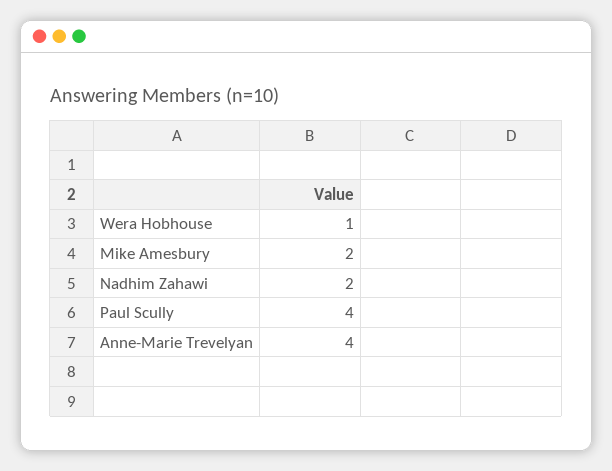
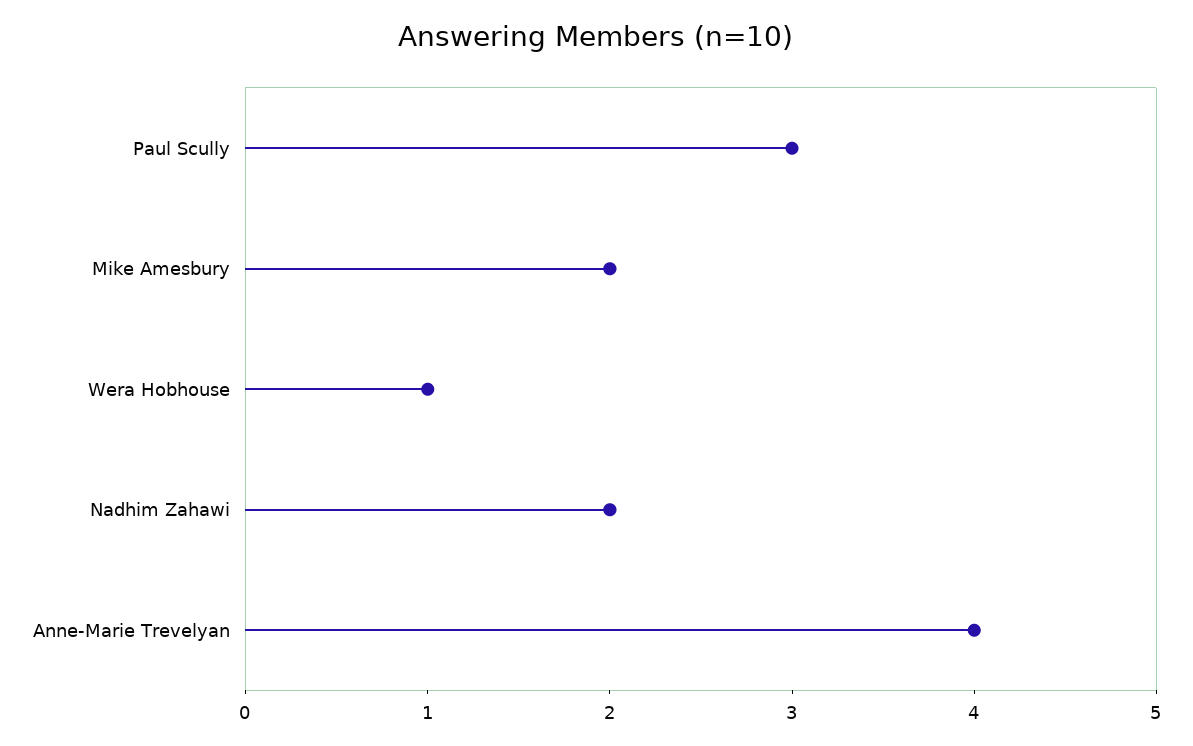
  {
    "Wera Hobhouse": 1,
    "Mike Amesbury": 2,
    "Nadhim Zahawi": 2,
-   "Paul Scully": 4,
+   "Paul Scully": 3,
    "Anne-Marie Trevelyan": 4
  }

